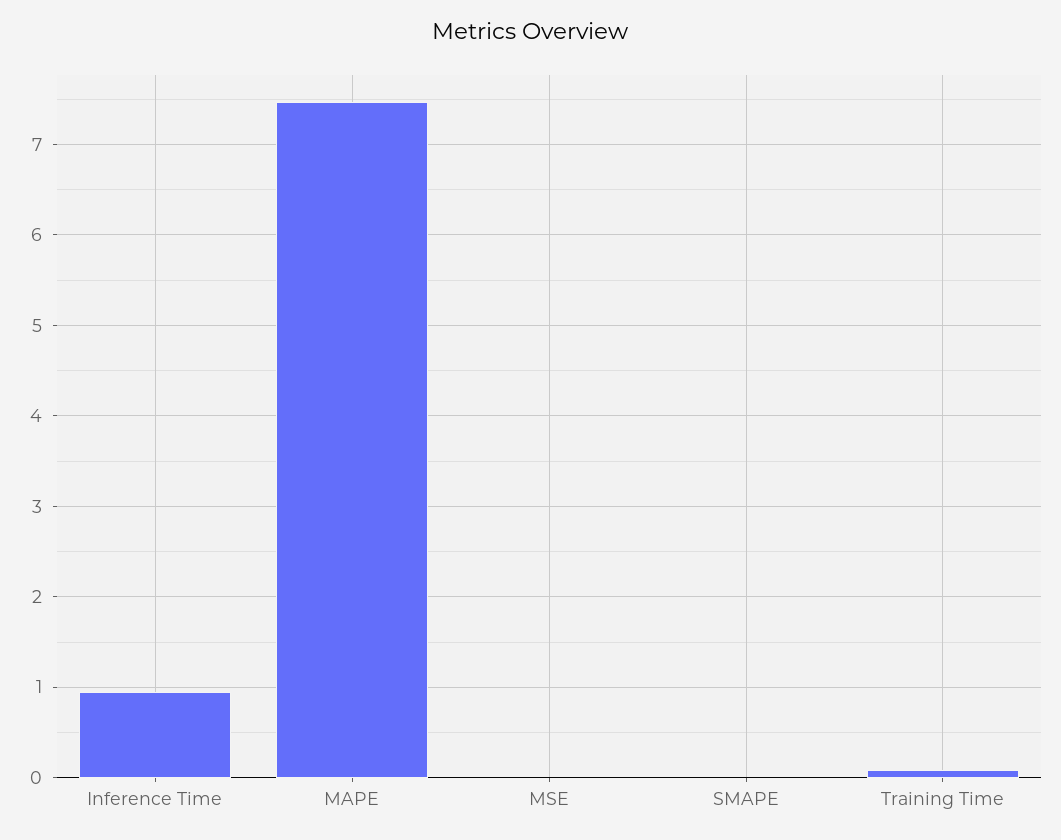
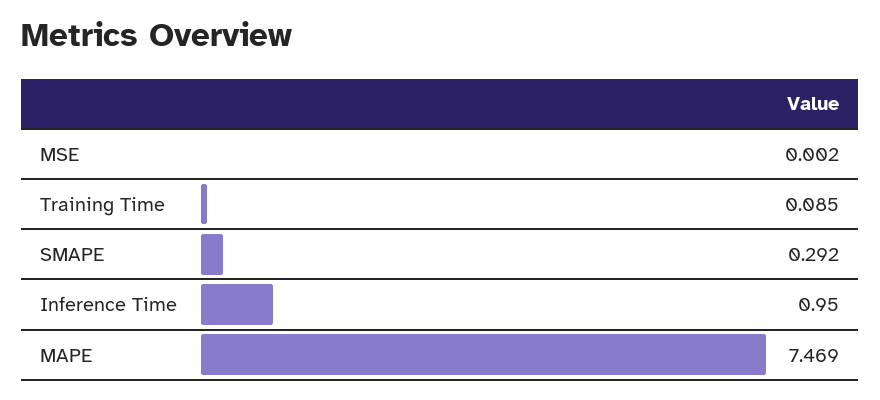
  {
    "Inference Time": 0.95,
    "MAPE": 7.469,
    "MSE": 0.002,
-   "SMAPE": 0,
+   "SMAPE": 0.292,
    "Training Time": 0.085
  }

